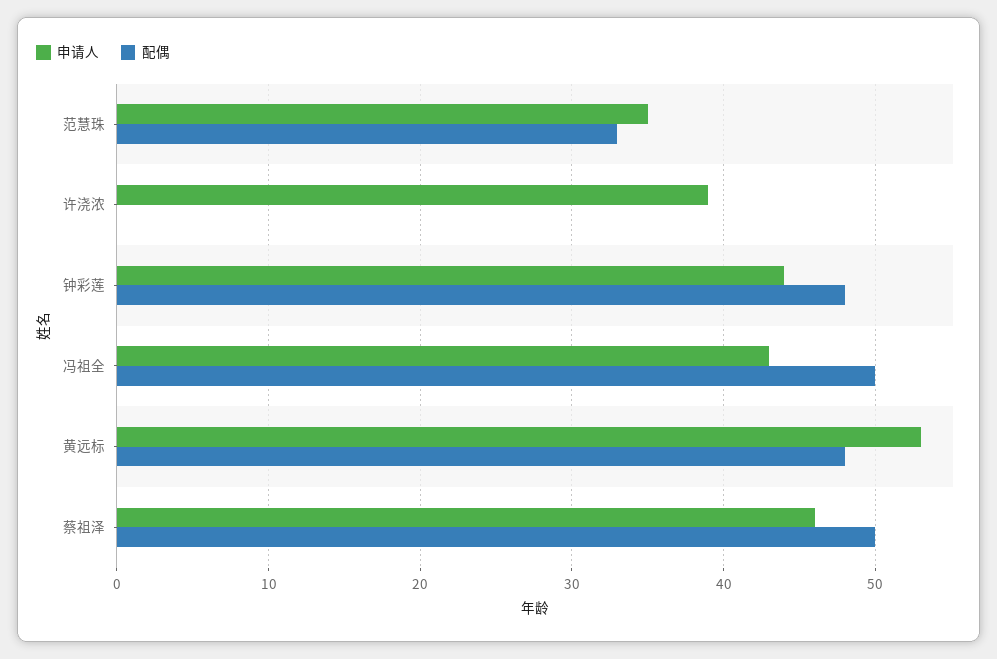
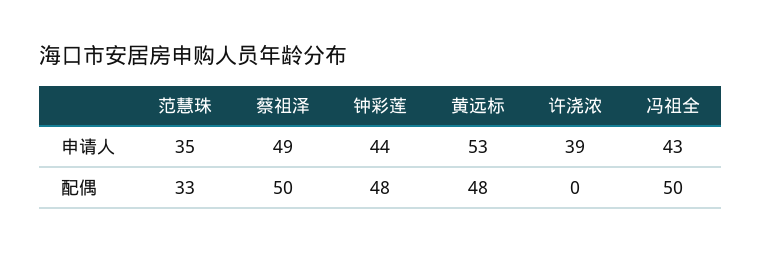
  {
    "申请人": {
      "范慧珠": 35,
      "许浇浓": 39,
      "钟彩莲": 44,
      "冯祖全": 43,
      "黄远标": 53,
-     "蔡祖泽": 46
+     "蔡祖泽": 49
    },
    "配偶": {
      "范慧珠": 33,
      "许浇浓": 0,
      "钟彩莲": 48,
      "冯祖全": 50,
      "黄远标": 48,
      "蔡祖泽": 50
    }
  }

